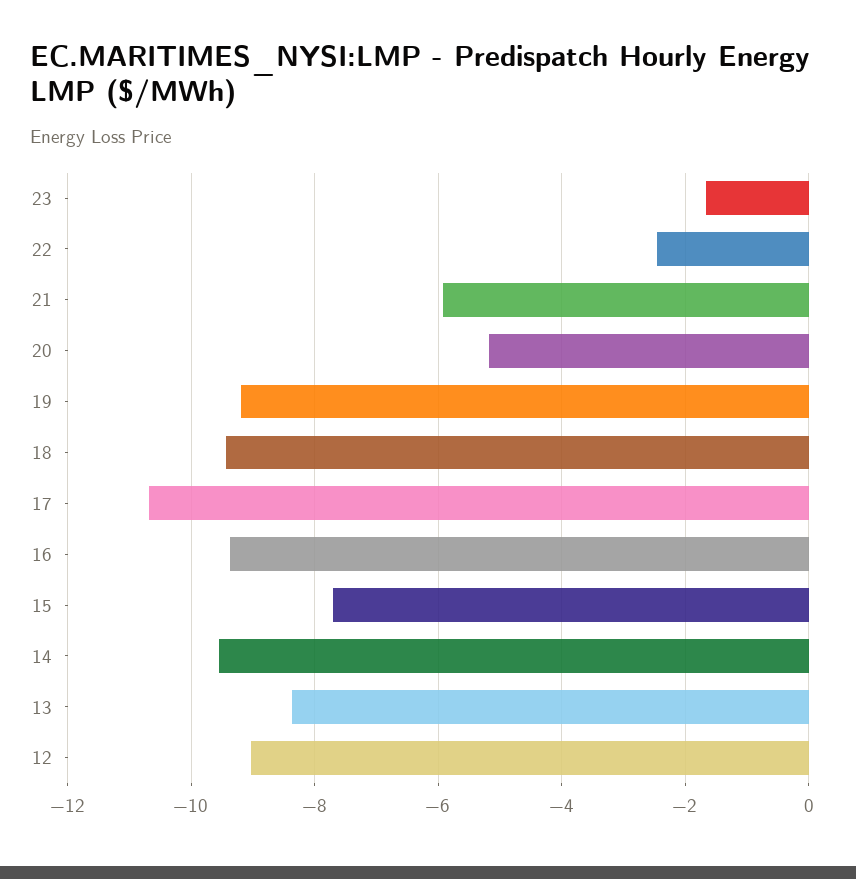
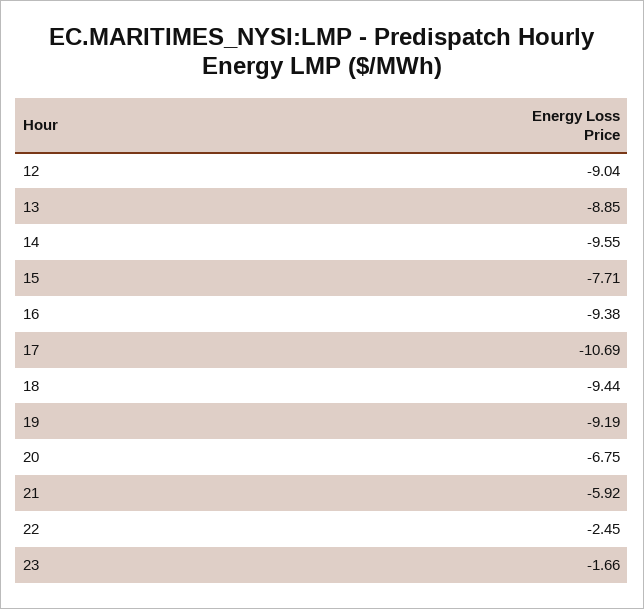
  {
    "23": -1.66,
    "22": -2.45,
    "21": -5.92,
-   "20": -5.2,
+   "20": -6.75,
    "19": -9.19,
    "18": -9.44,
    "17": -10.69,
    "16": -9.38,
    "15": -7.71,
    "14": -9.55,
-   "13": -8.4,
+   "13": -8.85,
    "12": -9.04
  }

